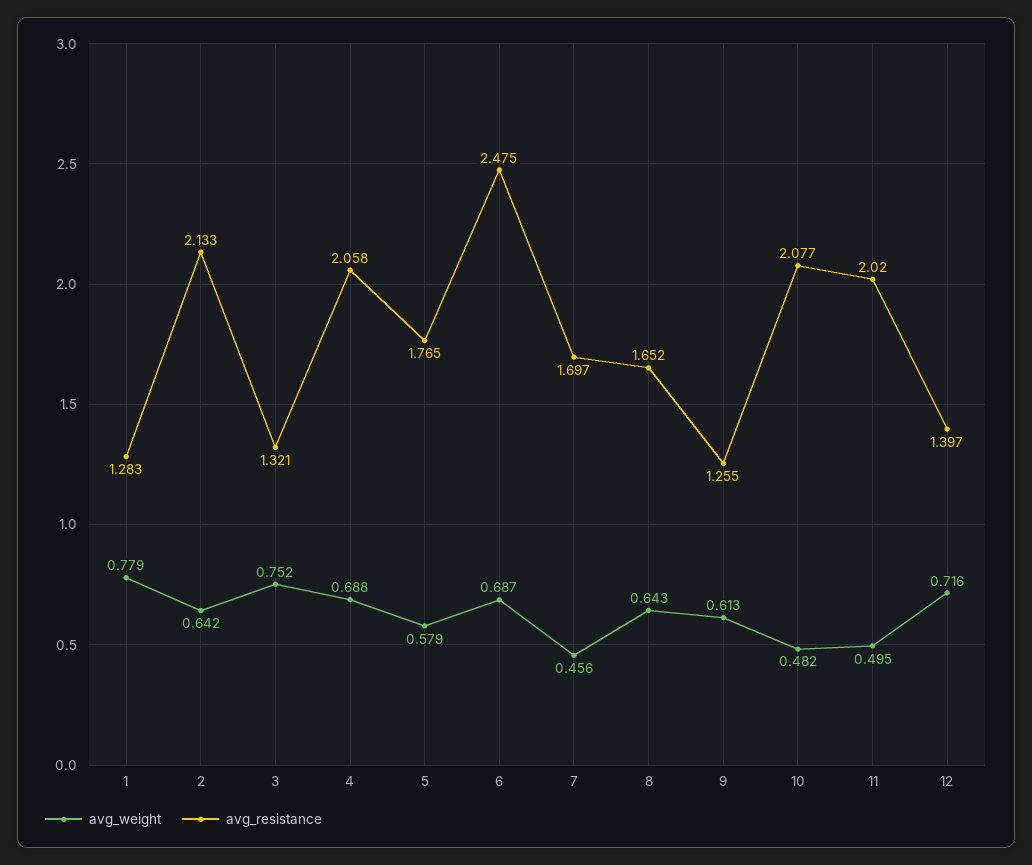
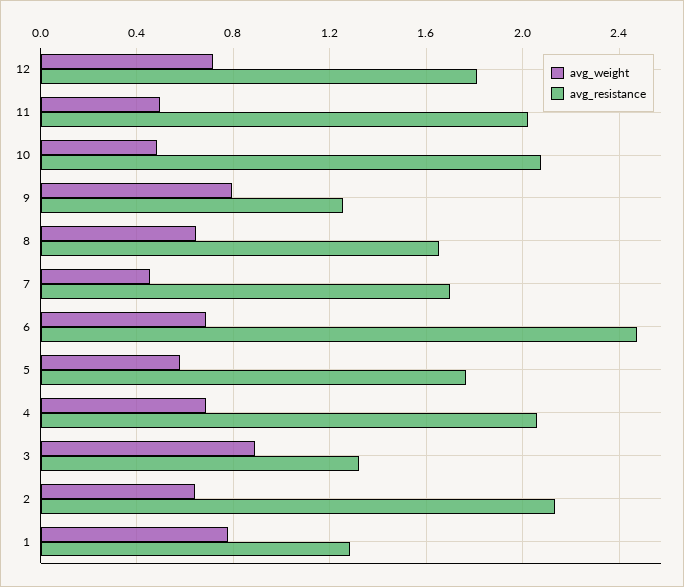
  {
    "avg_weight": {
      "1": 0.779,
      "2": 0.642,
-     "3": 0.752,
+     "3": 0.9,
      "4": 0.688,
      "5": 0.579,
      "6": 0.687,
      "7": 0.456,
      "8": 0.643,
-     "9": 0.613,
+     "9": 0.8,
      "10": 0.482,
      "11": 0.495,
      "12": 0.716
    },
    "avg_resistance": {
      "1": 1.283,
      "2": 2.133,
      "3": 1.321,
      "4": 2.058,
      "5": 1.765,
      "6": 2.475,
      "7": 1.697,
      "8": 1.652,
      "9": 1.255,
      "10": 2.077,
      "11": 2.02,
-     "12": 1.397
+     "12": 1.8
    }
  }

